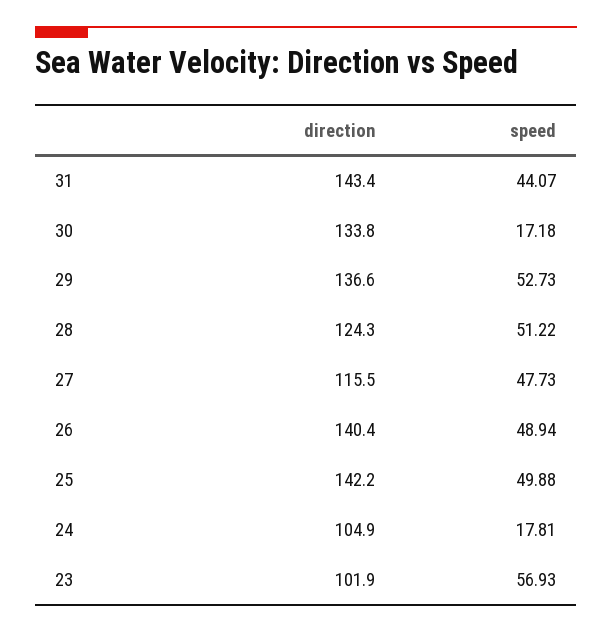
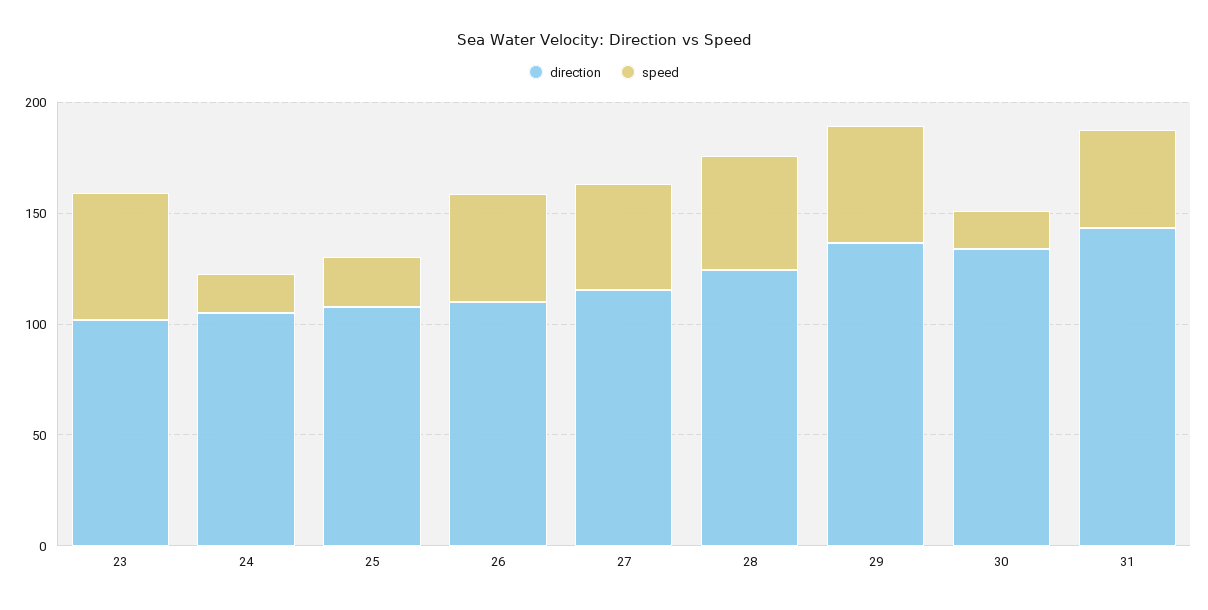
  {
    "direction": {
      "31": 143.4,
      "30": 133.8,
      "29": 136.6,
      "28": 124.3,
      "27": 115.5,
-     "26": 140.4,
+     "26": 110,
-     "25": 142.2,
+     "25": 110,
      "24": 104.9,
      "23": 101.9
    },
    "speed": {
      "31": 44.07,
      "30": 17.18,
      "29": 52.73,
      "28": 51.22,
      "27": 47.73,
      "26": 48.94,
-     "25": 49.88,
+     "25": 20,
      "24": 17.81,
      "23": 56.93
    }
  }

